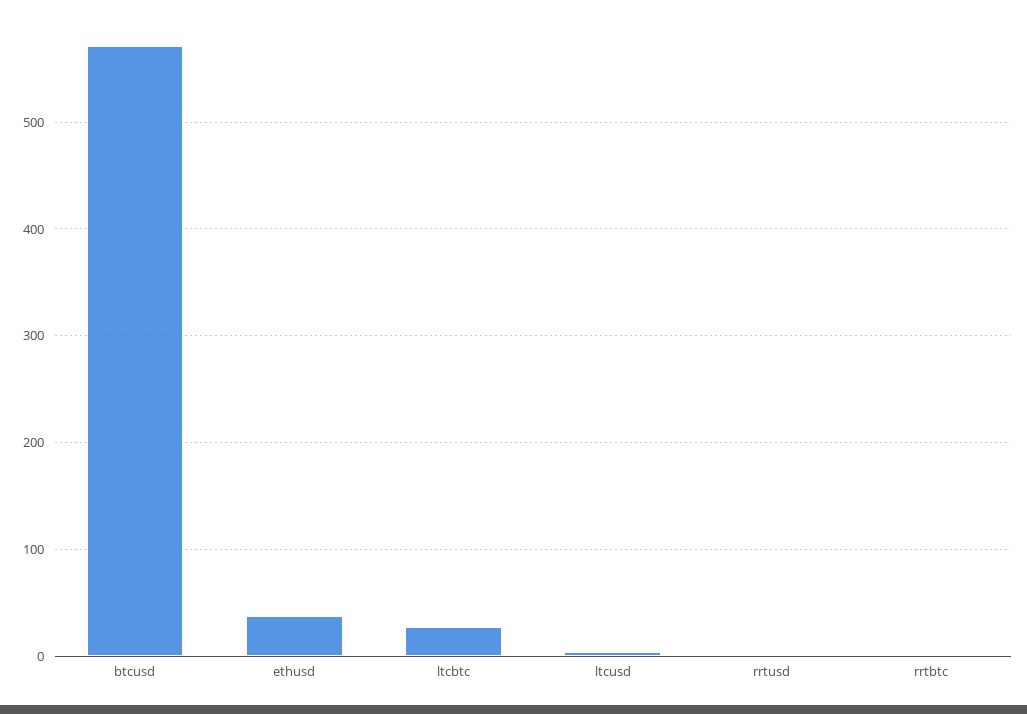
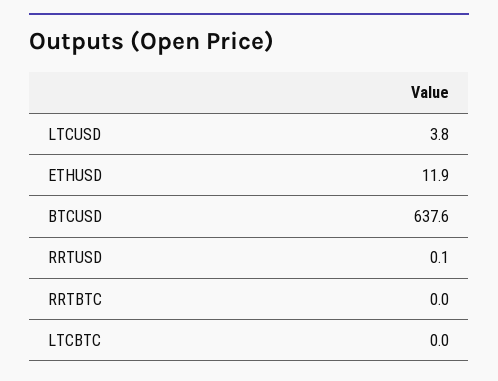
  {
-   "btcusd": 570,
+   "btcusd": 637.6,
-   "ethusd": 40,
+   "ethusd": 11.9,
-   "ltcbtc": 30,
+   "ltcbtc": 0,
    "ltcusd": 3.8,
    "rrtusd": 0.1,
    "rrtbtc": 0
  }

